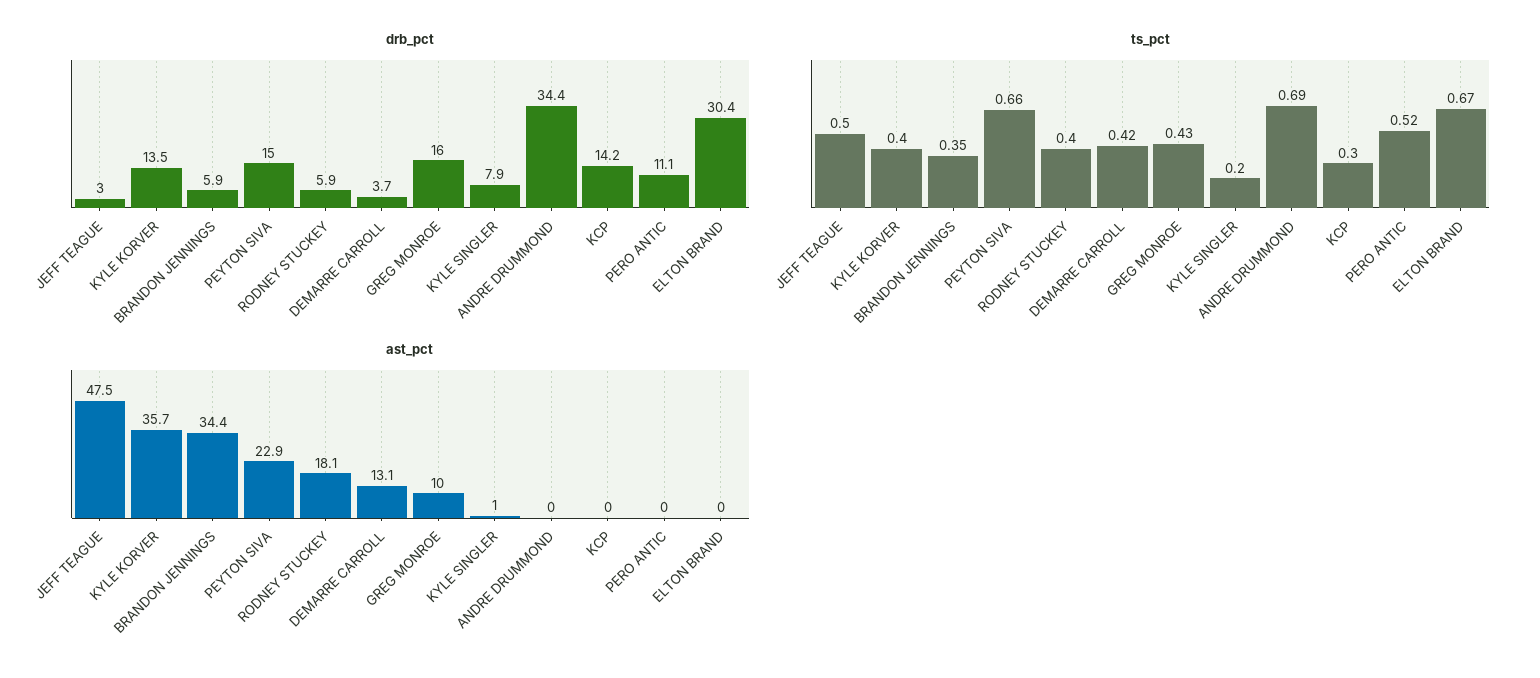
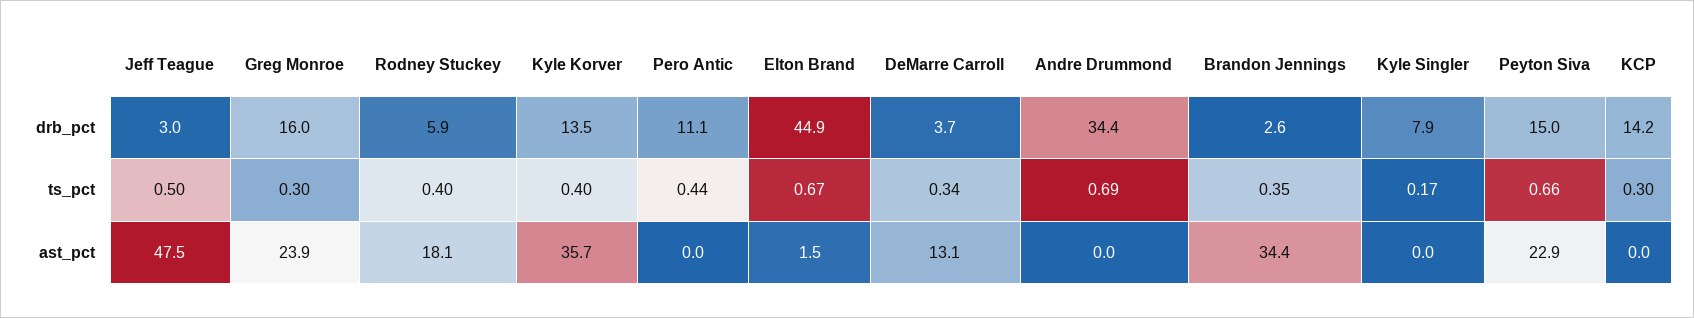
  {
    "drb_pct": {
      "JEFF TEAGUE": 3,
      "KYLE KORVER": 13.5,
-     "BRANDON JENNINGS": 5.9,
+     "BRANDON JENNINGS": 2.6,
      "PEYTON SIVA": 15,
      "RODNEY STUCKEY": 5.9,
      "DEMARRE CARROLL": 3.7,
      "GREG MONROE": 16,
      "KYLE SINGLER": 7.9,
      "ANDRE DRUMMOND": 34.4,
      "KCP": 14.2,
      "PERO ANTIC": 11.1,
-     "ELTON BRAND": 30.4
+     "ELTON BRAND": 44.9
    },
    "ts_pct": {
      "JEFF TEAGUE": 0.5,
      "KYLE KORVER": 0.4,
      "BRANDON JENNINGS": 0.35,
      "PEYTON SIVA": 0.66,
      "RODNEY STUCKEY": 0.4,
-     "DEMARRE CARROLL": 0.42,
+     "DEMARRE CARROLL": 0.34,
-     "GREG MONROE": 0.43,
+     "GREG MONROE": 0.3,
-     "KYLE SINGLER": 0.2,
+     "KYLE SINGLER": 0.17,
      "ANDRE DRUMMOND": 0.69,
      "KCP": 0.3,
-     "PERO ANTIC": 0.52,
+     "PERO ANTIC": 0.44,
      "ELTON BRAND": 0.67
    },
    "ast_pct": {
      "JEFF TEAGUE": 47.5,
      "KYLE KORVER": 35.7,
      "BRANDON JENNINGS": 34.4,
      "PEYTON SIVA": 22.9,
      "RODNEY STUCKEY": 18.1,
      "DEMARRE CARROLL": 13.1,
-     "GREG MONROE": 10,
+     "GREG MONROE": 23.9,
-     "KYLE SINGLER": 1,
+     "KYLE SINGLER": 0,
      "ANDRE DRUMMOND": 0,
      "KCP": 0,
      "PERO ANTIC": 0,
-     "ELTON BRAND": 0
+     "ELTON BRAND": 1.5
    }
  }

